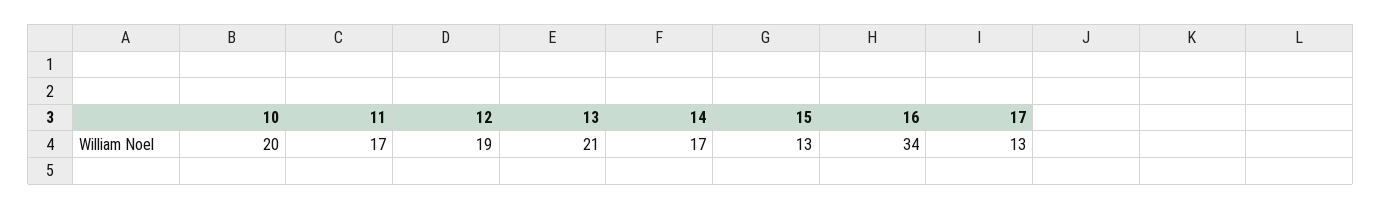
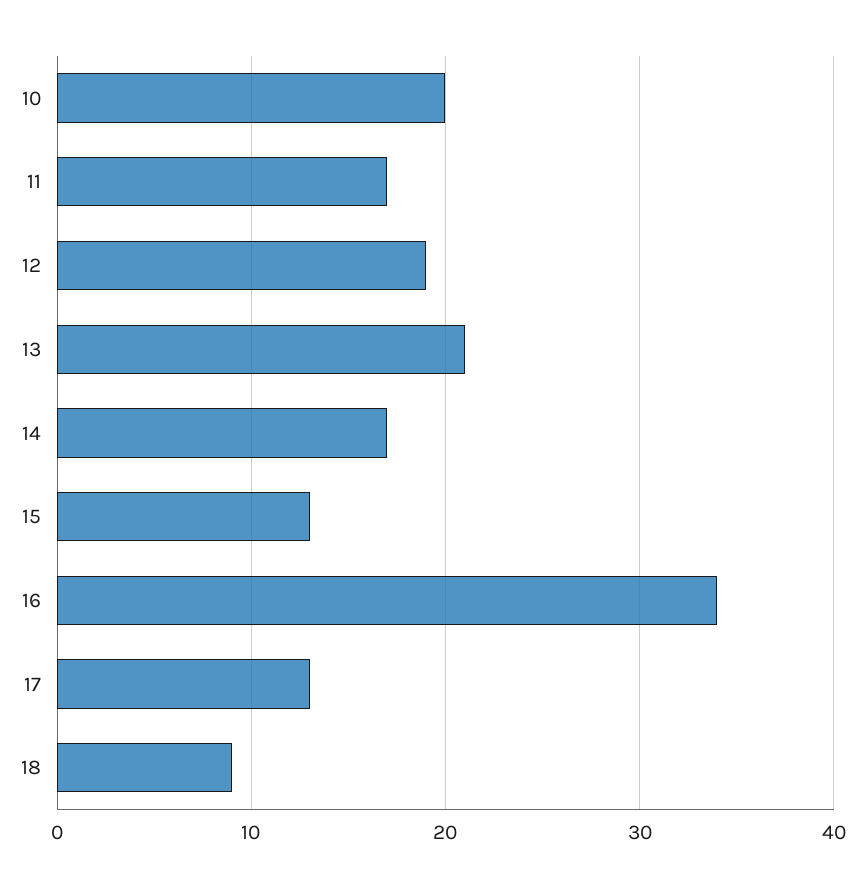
  {
    "10": 20,
    "11": 17,
    "12": 19,
    "13": 21,
    "14": 17,
    "15": 13,
    "16": 34,
-   "17": 13
+   "17": 13,
+   "18": 9
  }

